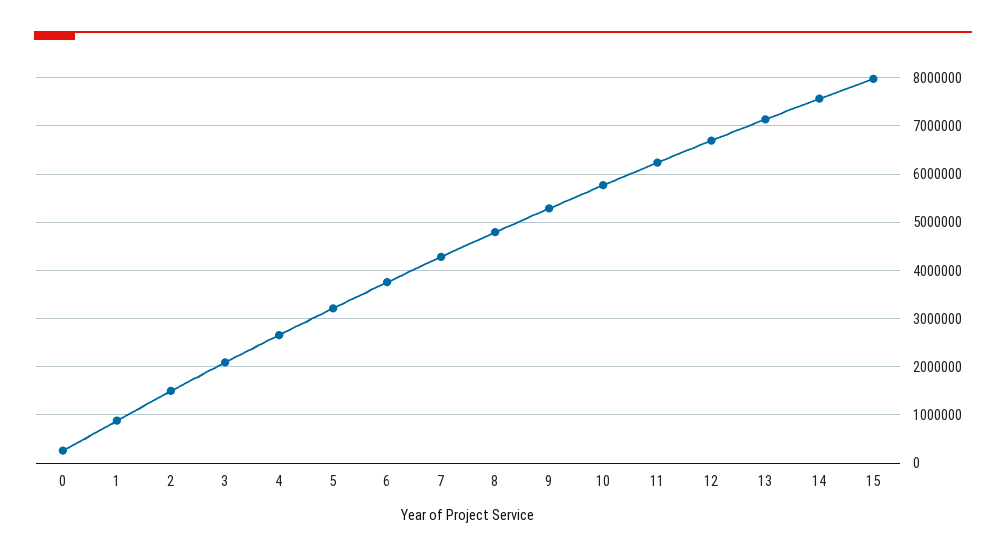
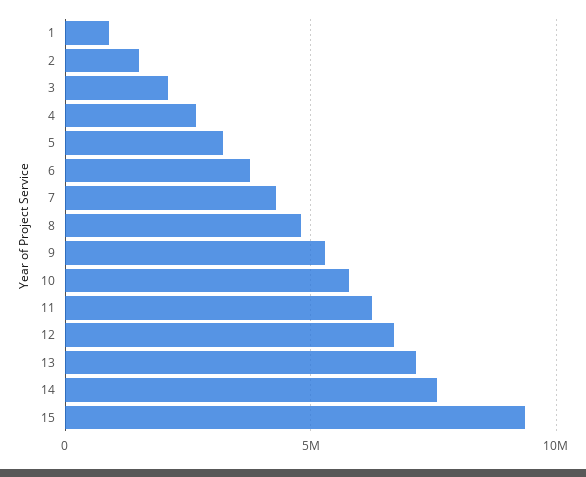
  {
-   "0": 200000,
    "1": 800000,
    "2": 1400000,
    "3": 2000000,
    "4": 2600000,
    "5": 3200000,
    "6": 3800000,
    "7": 4200000,
    "8": 4800000,
    "9": 5200000,
    "10": 5800000,
    "11": 6200000,
    "12": 6600000,
    "13": 7200000,
    "14": 7600000,
-   "15": 8000000
+   "15": 9500000
  }

